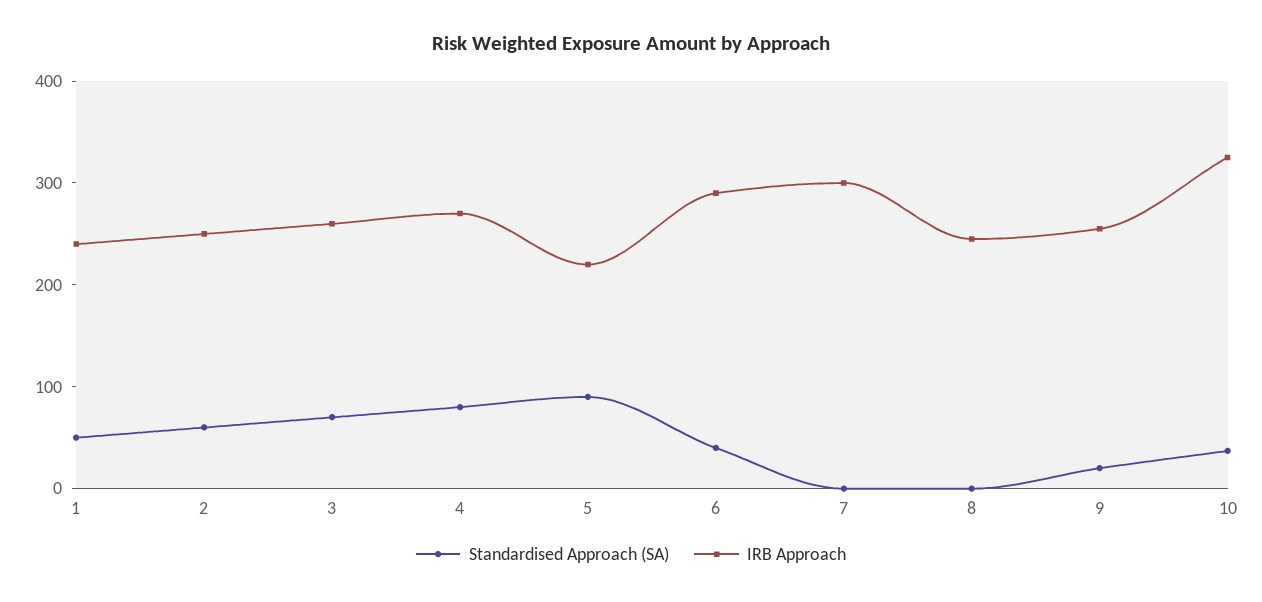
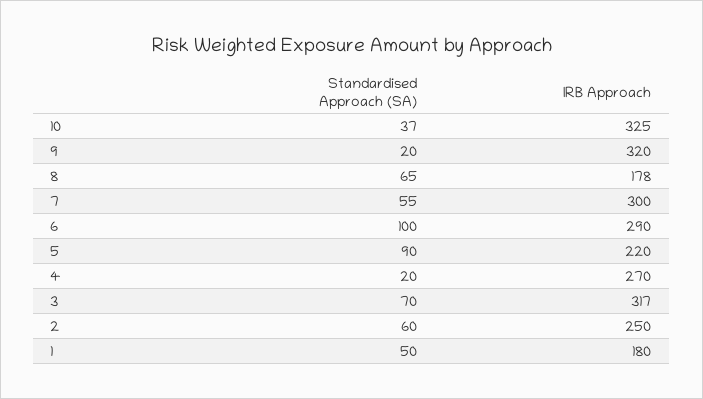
  {
    "Standardised Approach (SA)": {
      "1": 50,
      "2": 60,
      "3": 70,
-     "4": 80,
+     "4": 20,
      "5": 90,
-     "6": 40,
+     "6": 100,
-     "7": 0,
+     "7": 55,
-     "8": 0,
+     "8": 65,
      "9": 20,
      "10": 37
    },
    "IRB Approach": {
-     "1": 240,
+     "1": 180,
      "2": 250,
-     "3": 260,
+     "3": 317,
      "4": 270,
      "5": 220,
      "6": 290,
      "7": 300,
-     "8": 240,
+     "8": 178,
-     "9": 260,
+     "9": 320,
      "10": 325
    }
  }

